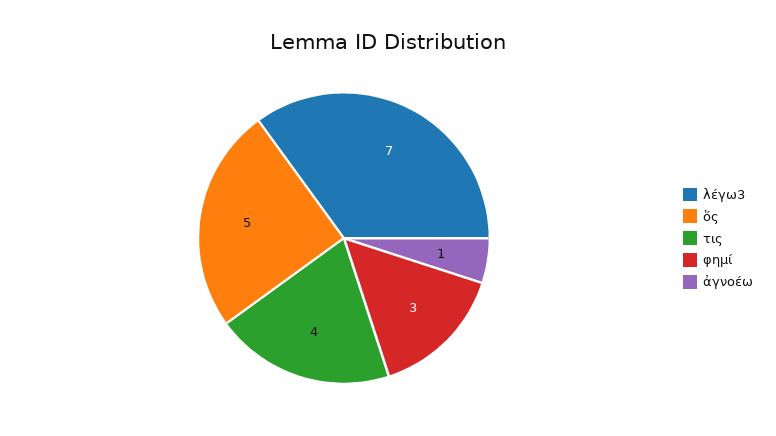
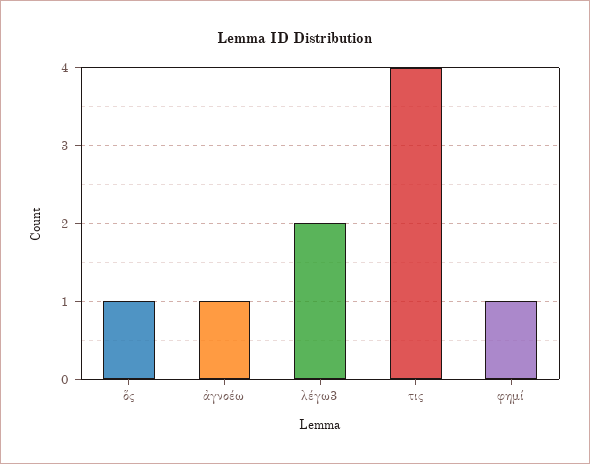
  {
-   "λέγω3": 7,
+   "λέγω3": 2,
-   "ὅς": 5,
+   "ὅς": 1,
    "τις": 4,
-   "φημί": 3,
+   "φημί": 1,
    "ἀγνοέω": 1
  }

